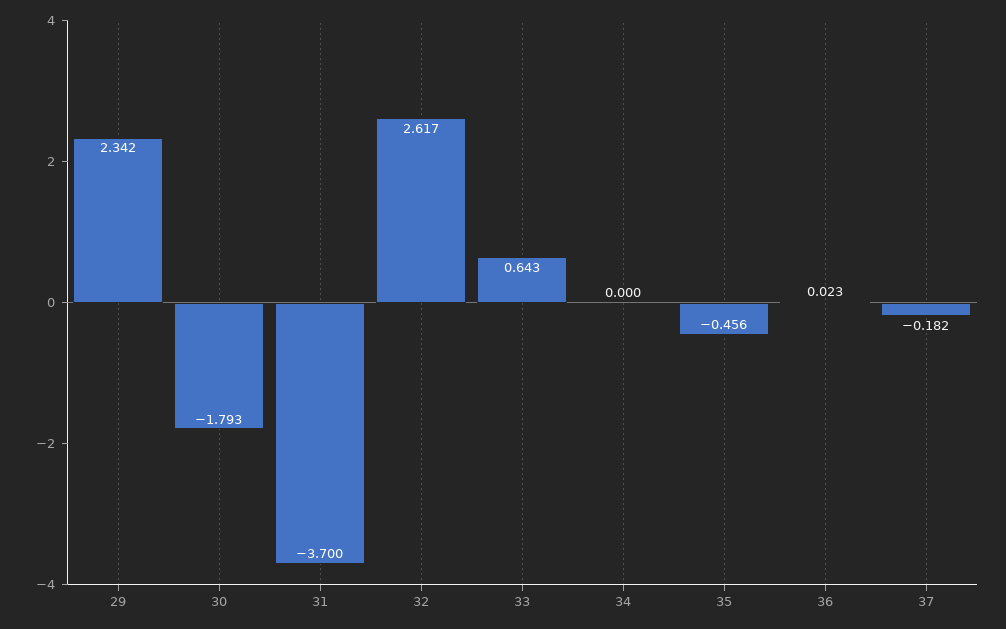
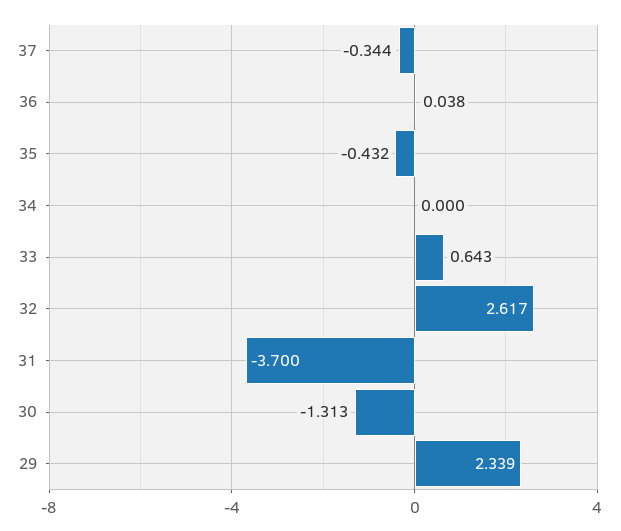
  {
-   "29": 2.342,
+   "29": 2.339,
-   "30": -1.793,
+   "30": -1.313,
    "31": -3.7,
    "32": 2.617,
    "33": 0.643,
    "34": 0,
-   "35": -0.456,
+   "35": -0.432,
-   "36": 0.023,
+   "36": 0.038,
-   "37": -0.182
+   "37": -0.344
  }

